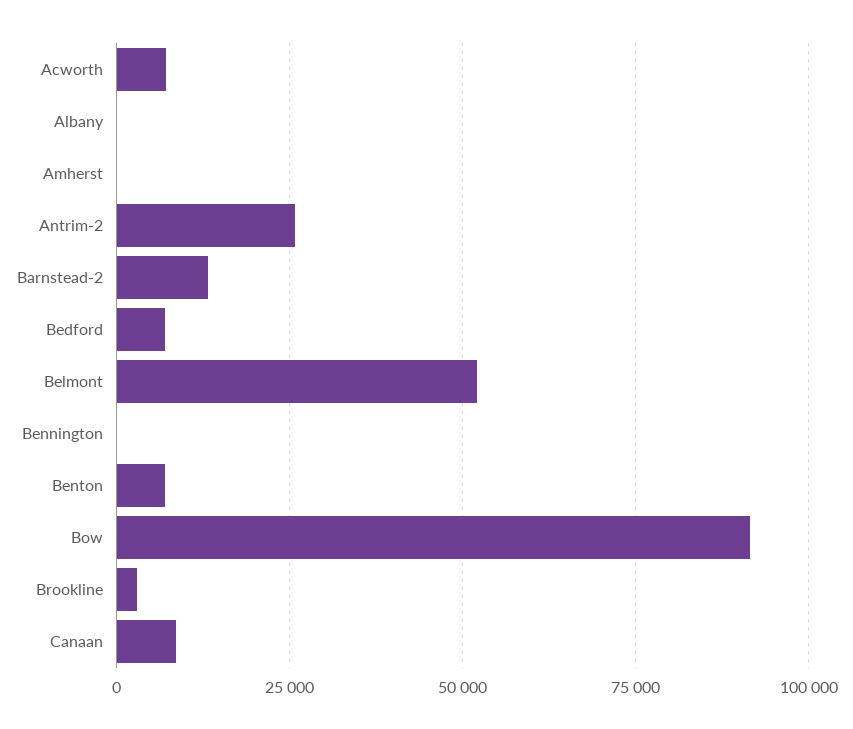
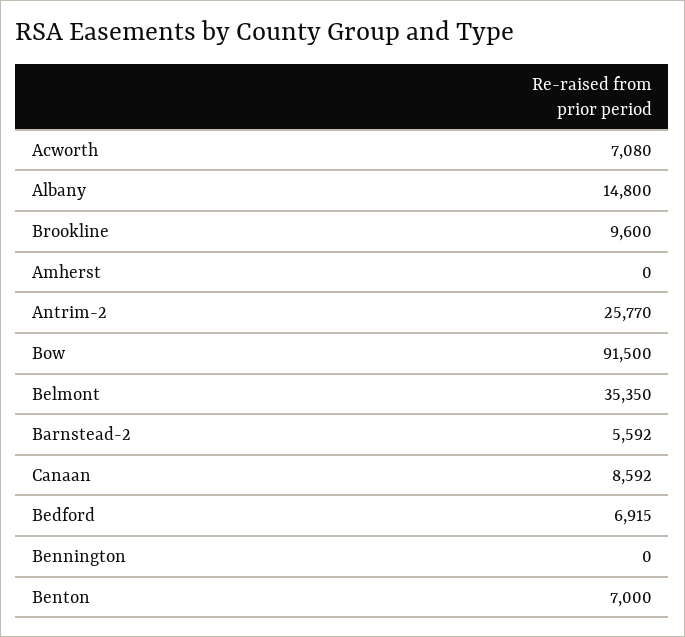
  {
    "Acworth": 7080,
-   "Albany": 0,
+   "Albany": 14800,
    "Amherst": 0,
    "Antrim-2": 25770,
-   "Barnstead-2": 12500,
+   "Barnstead-2": 5592,
    "Bedford": 6915,
-   "Belmont": 52500,
+   "Belmont": 35350,
    "Bennington": 0,
    "Benton": 7000,
    "Bow": 91500,
-   "Brookline": 2500,
+   "Brookline": 9600,
    "Canaan": 8592
  }

